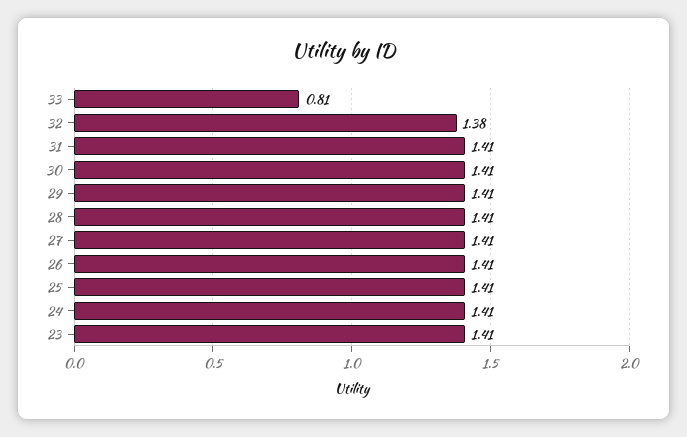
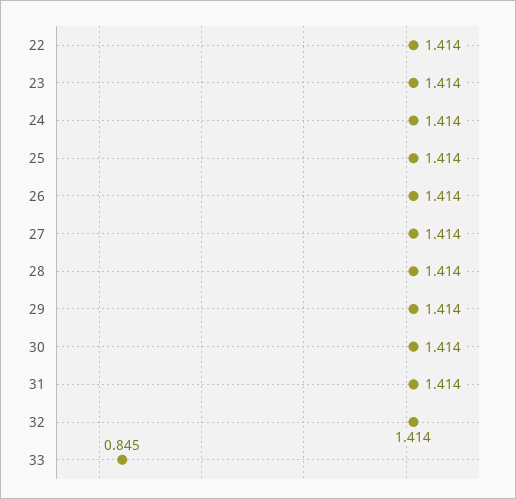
  {
-   "33": 0.81,
+   "33": 0.845,
-   "32": 1.38,
+   "32": 1.414,
    "31": 1.414,
    "30": 1.414,
    "29": 1.414,
    "28": 1.414,
    "27": 1.414,
    "26": 1.414,
    "25": 1.414,
    "24": 1.414,
-   "23": 1.414
+   "23": 1.414,
+   "22": 1.414
  }

